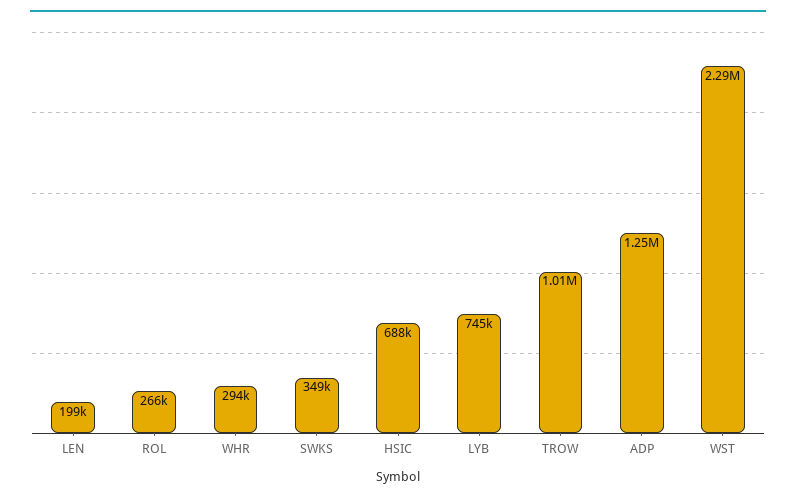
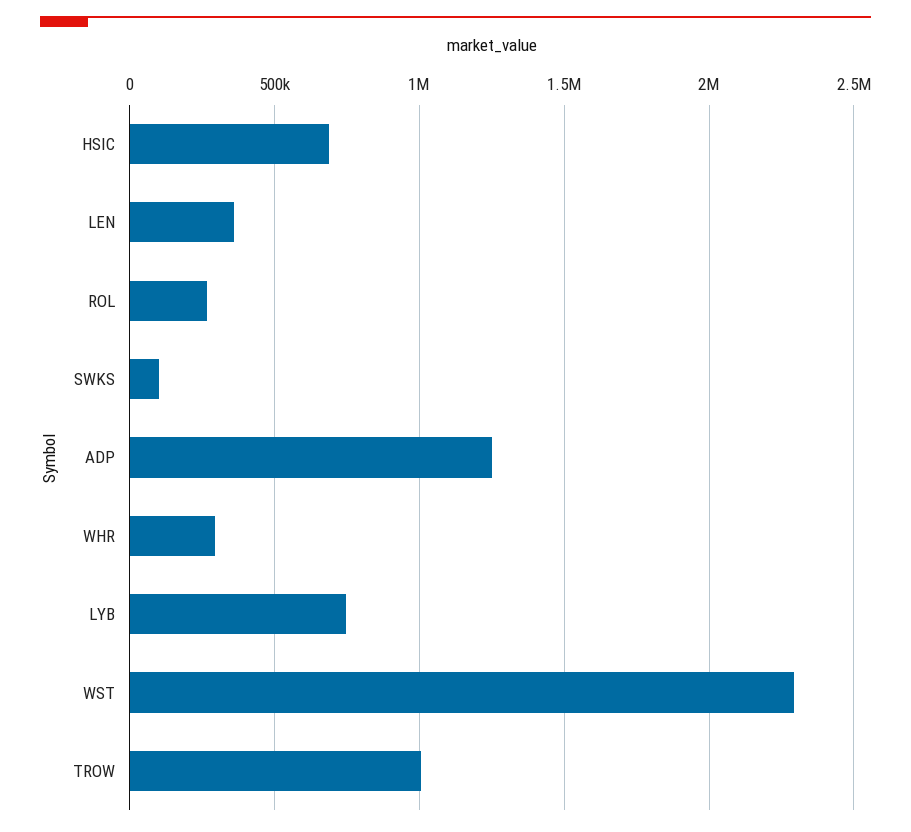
  {
-   "LEN": 199000,
+   "LEN": 350000,
    "ROL": 266000,
    "WHR": 294000,
-   "SWKS": 349000,
+   "SWKS": 100000,
    "HSIC": 688000,
    "LYB": 745000,
    "TROW": 1010000,
    "ADP": 1250000,
    "WST": 2290000
  }

